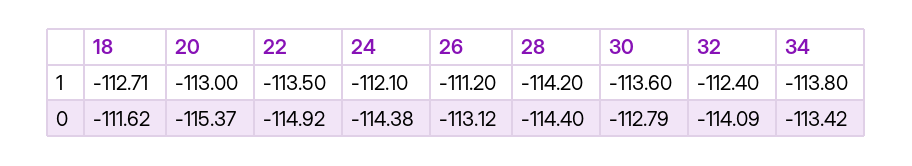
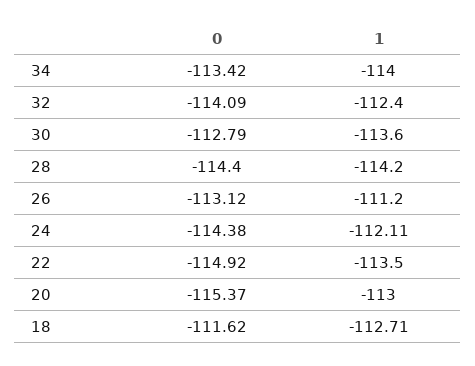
  {
    "18": {
      "1": -112.71,
      "0": -111.62
    },
    "20": {
      "1": -113,
      "0": -115.37
    },
    "22": {
      "1": -113.5,
      "0": -114.92
    },
    "24": {
-     "1": -112.1,
+     "1": -112.11,
      "0": -114.38
    },
    "26": {
      "1": -111.2,
      "0": -113.12
    },
    "28": {
      "1": -114.2,
      "0": -114.4
    },
    "30": {
      "1": -113.6,
      "0": -112.79
    },
    "32": {
      "1": -112.4,
      "0": -114.09
    },
    "34": {
-     "1": -113.8,
+     "1": -114,
      "0": -113.42
    }
  }

